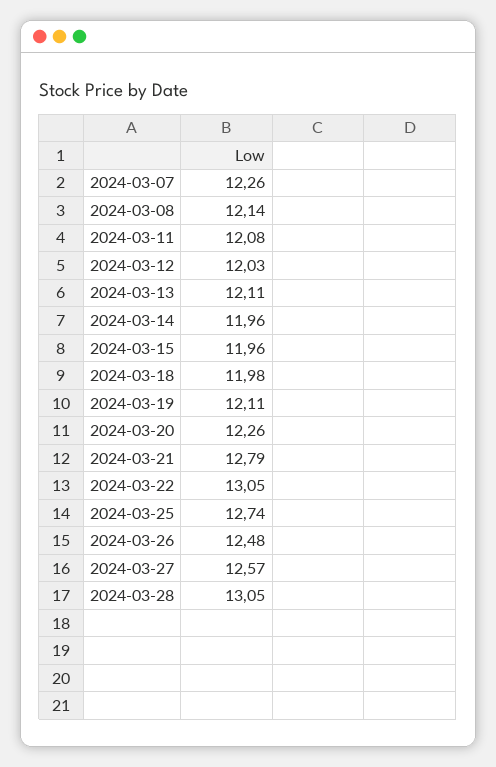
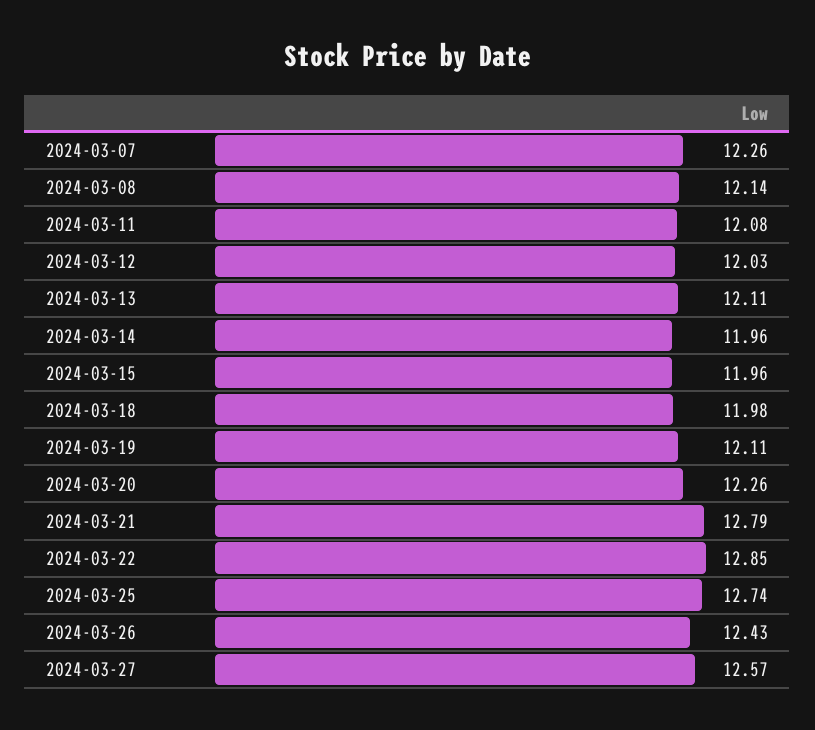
  {
    "2024-03-07": 12.26,
    "2024-03-08": 12.14,
    "2024-03-11": 12.08,
    "2024-03-12": 12.03,
    "2024-03-13": 12.11,
    "2024-03-14": 11.96,
    "2024-03-15": 11.96,
    "2024-03-18": 11.98,
    "2024-03-19": 12.11,
    "2024-03-20": 12.26,
    "2024-03-21": 12.79,
-   "2024-03-22": 13.05,
+   "2024-03-22": 12.85,
    "2024-03-25": 12.74,
-   "2024-03-26": 12.48,
+   "2024-03-26": 12.43,
-   "2024-03-27": 12.57,
+   "2024-03-27": 12.57
-   "2024-03-28": 13.05
  }

